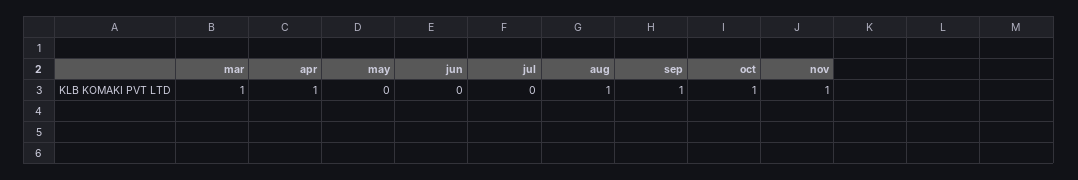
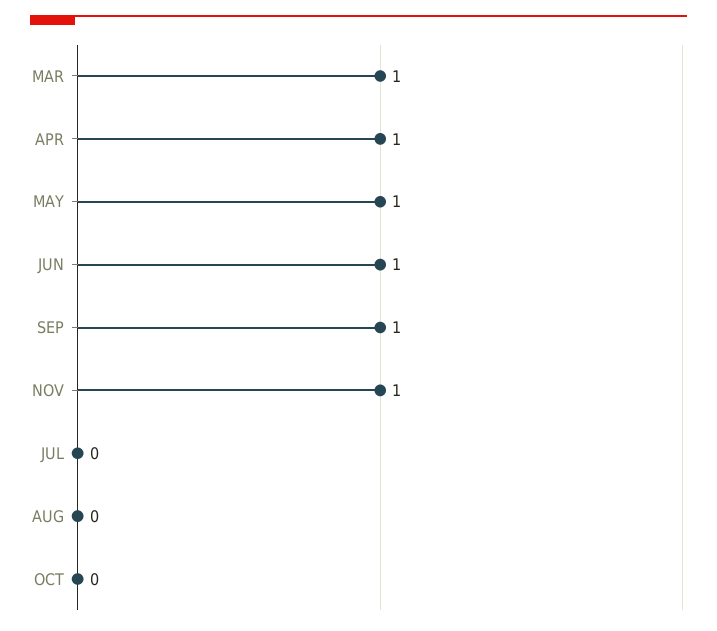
  {
    "mar": 1,
    "apr": 1,
-   "may": 0,
+   "may": 1,
-   "jun": 0,
+   "jun": 1,
    "jul": 0,
-   "aug": 1,
+   "aug": 0,
    "sep": 1,
-   "oct": 1,
+   "oct": 0,
    "nov": 1
  }

